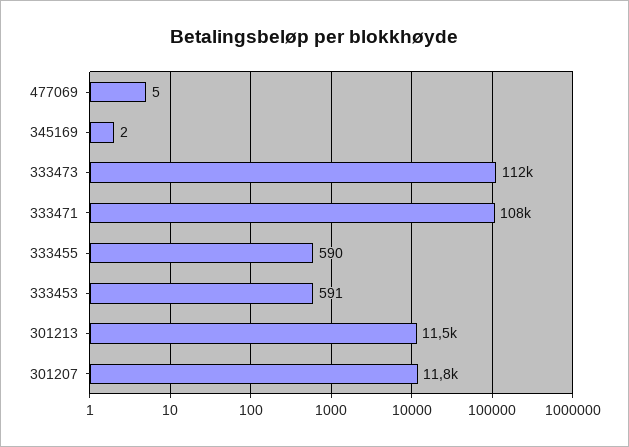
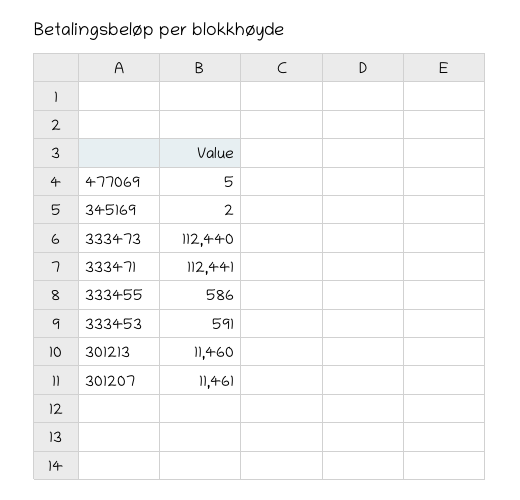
  {
    "477069": 5,
    "345169": 2,
    "333473": 112440,
-   "333471": 108000,
+   "333471": 112441,
-   "333455": 590,
+   "333455": 586,
    "333453": 591,
    "301213": 11460,
-   "301207": 11800
+   "301207": 11461
  }

